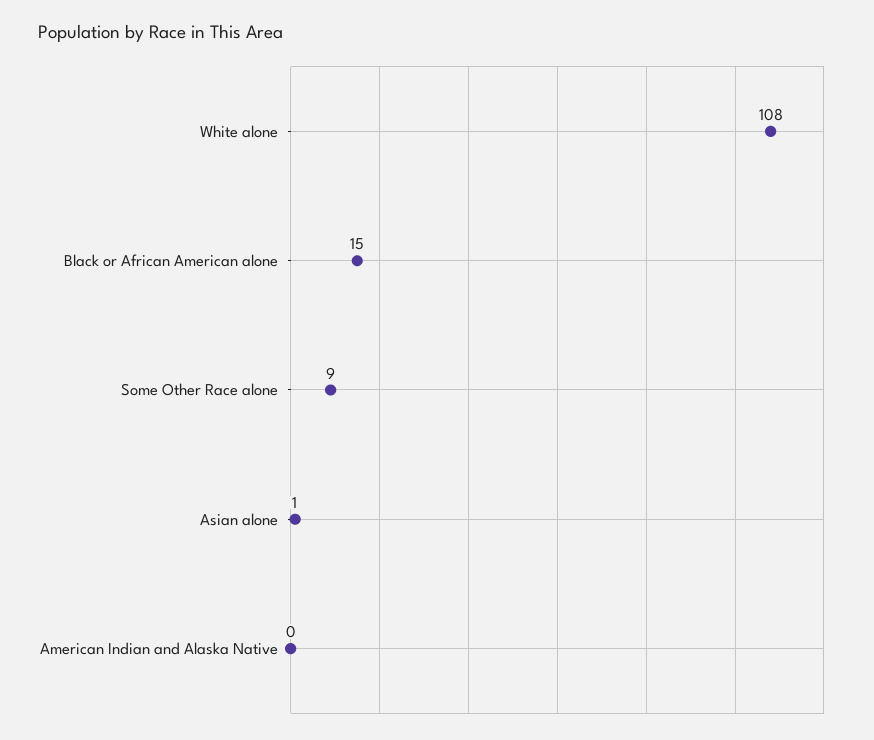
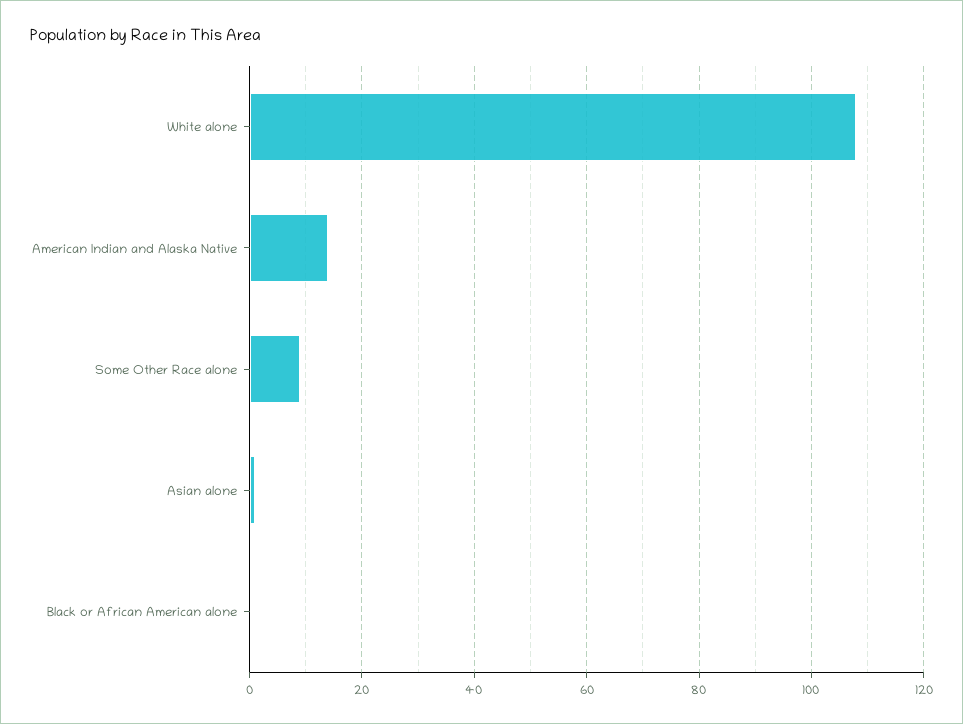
  {
    "White alone": 108,
-   "Black or African American alone": 15,
+   "Black or African American alone": 0,
    "Some Other Race alone": 9,
    "Asian alone": 1,
-   "American Indian and Alaska Native": 0
+   "American Indian and Alaska Native": 15
  }

